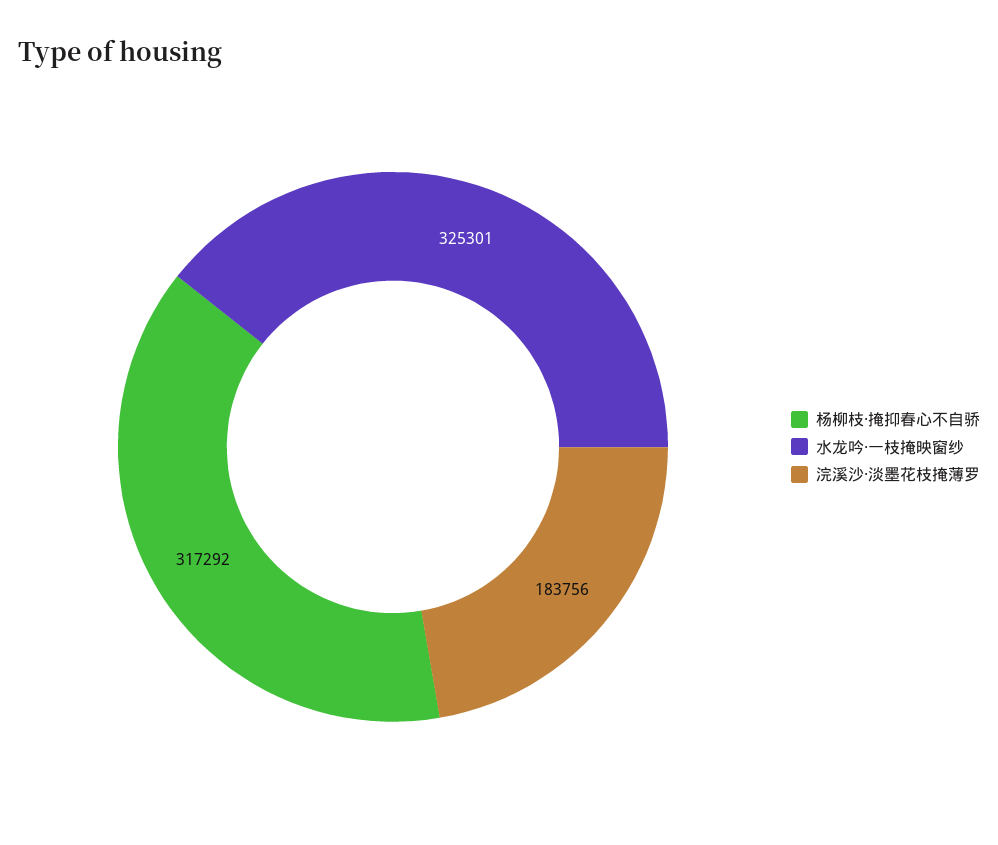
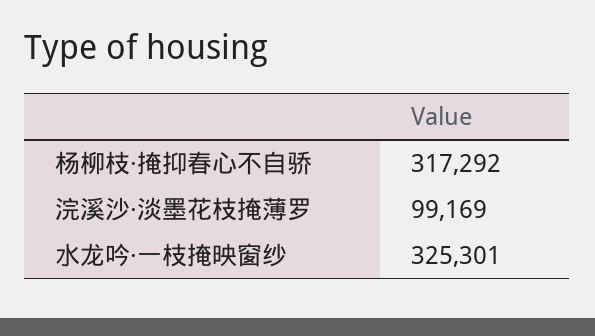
  {
    "杨柳枝·掩抑春心不自骄": 317292,
    "水龙吟·一枝掩映窗纱": 325301,
-   "浣溪沙·淡墨花枝掩薄罗": 183756
+   "浣溪沙·淡墨花枝掩薄罗": 99169
  }

